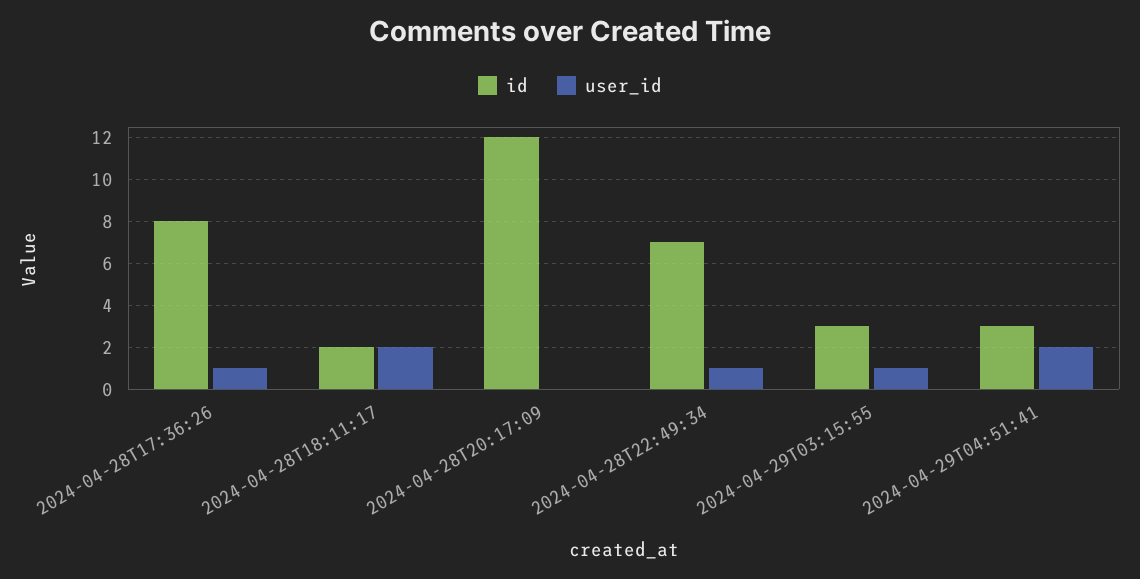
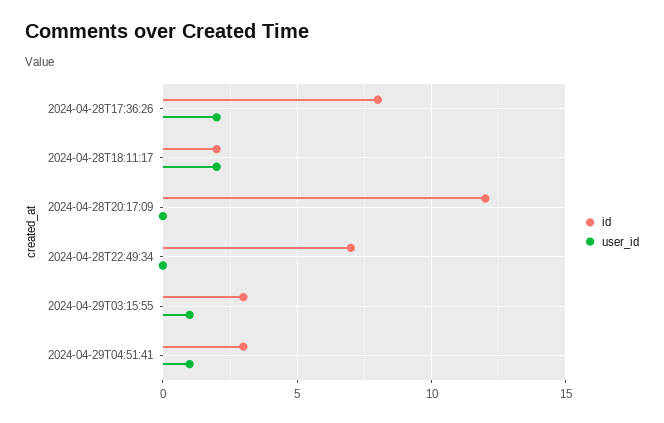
  {
    "id": {
      "2024-04-28T17:36:26": 8,
      "2024-04-28T18:11:17": 2,
      "2024-04-28T20:17:09": 12,
      "2024-04-28T22:49:34": 7,
      "2024-04-29T03:15:55": 3,
      "2024-04-29T04:51:41": 3
    },
    "user_id": {
-     "2024-04-28T17:36:26": 1,
+     "2024-04-28T17:36:26": 2,
      "2024-04-28T18:11:17": 2,
      "2024-04-28T20:17:09": 0,
-     "2024-04-28T22:49:34": 1,
+     "2024-04-28T22:49:34": 0,
      "2024-04-29T03:15:55": 1,
-     "2024-04-29T04:51:41": 2
+     "2024-04-29T04:51:41": 1
    }
  }

